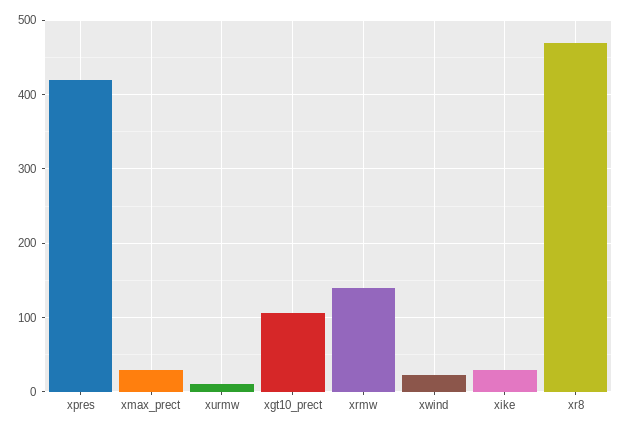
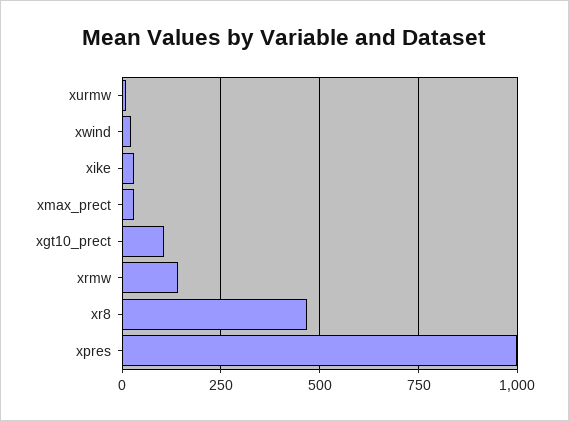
  {
-   "xpres": 420,
+   "xpres": 1000,
    "xmax_prect": 30,
    "xurmw": 10,
    "xgt10_prect": 110,
    "xrmw": 140,
    "xwind": 20,
    "xike": 30,
    "xr8": 470
  }

